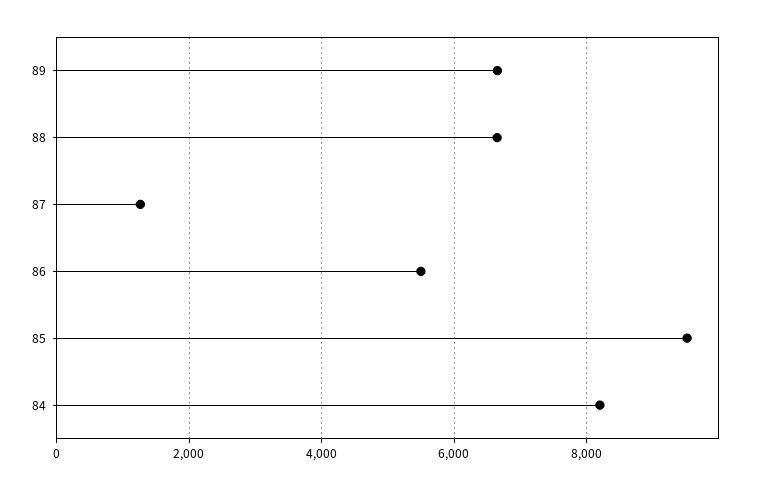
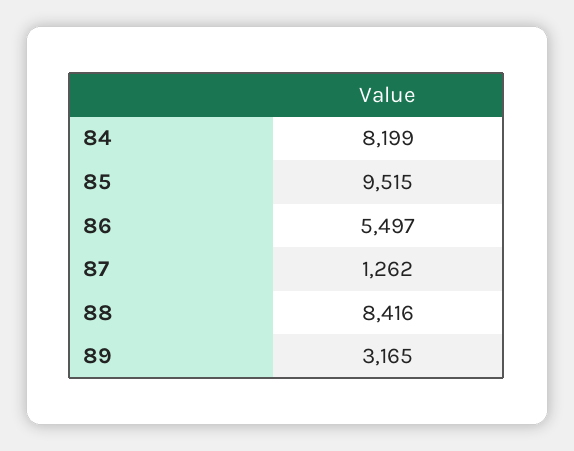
  {
-   "89": 6600,
+   "89": 3165,
-   "88": 6600,
+   "88": 8416,
    "87": 1262,
    "86": 5497,
    "85": 9515,
    "84": 8199
  }

